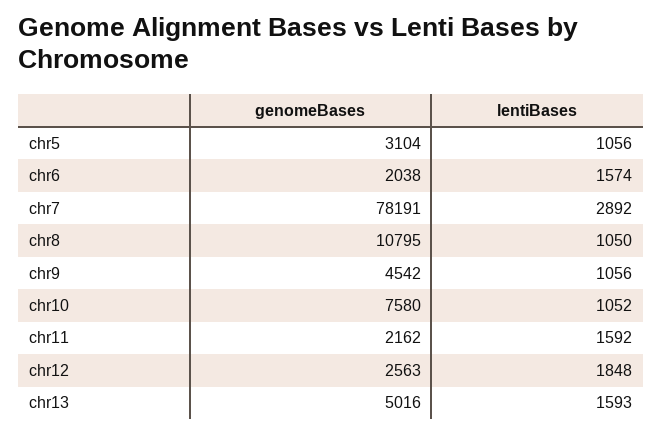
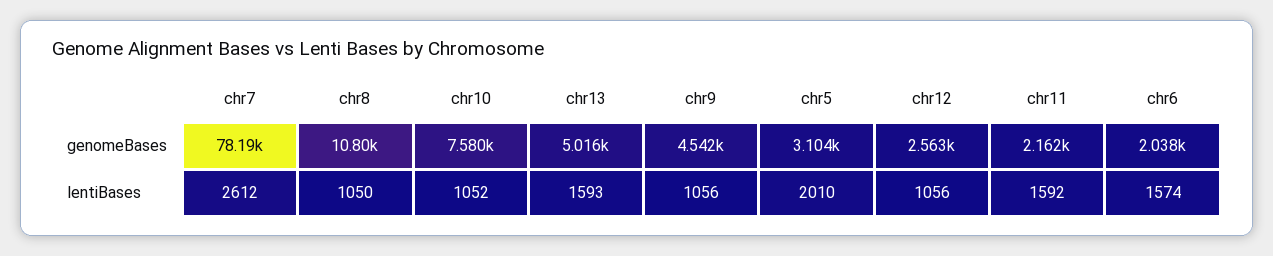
  {
    "genomeBases": {
      "chr5": 3104,
      "chr6": 2038,
      "chr7": 78191,
      "chr8": 10795,
      "chr9": 4542,
      "chr10": 7580,
      "chr11": 2162,
      "chr12": 2563,
      "chr13": 5016
    },
    "lentiBases": {
-     "chr5": 1056,
+     "chr5": 2010,
      "chr6": 1574,
-     "chr7": 2892,
+     "chr7": 2612,
      "chr8": 1050,
      "chr9": 1056,
      "chr10": 1052,
      "chr11": 1592,
-     "chr12": 1848,
+     "chr12": 1056,
      "chr13": 1593
    }
  }

